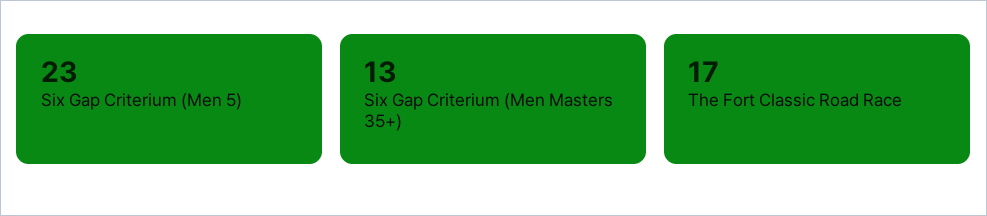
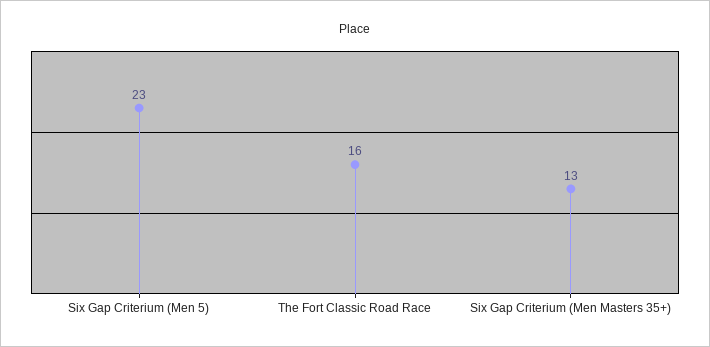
  {
    "Six Gap Criterium (Men 5)": 23,
    "Six Gap Criterium (Men Masters 35+)": 13,
-   "The Fort Classic Road Race": 17
+   "The Fort Classic Road Race": 16
  }

